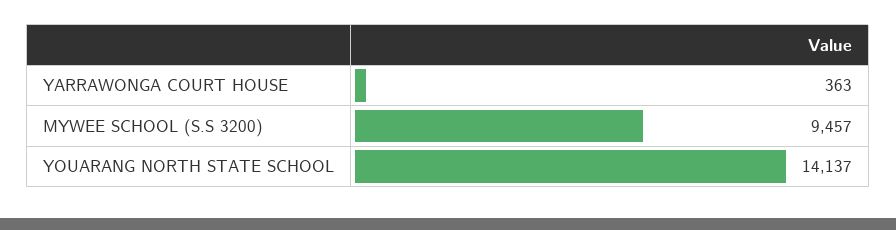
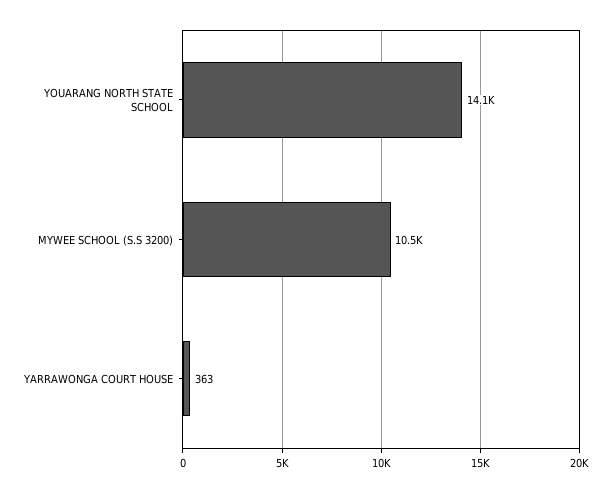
  {
    "YARRAWONGA COURT HOUSE": 363,
-   "MYWEE SCHOOL (S.S 3200)": 9457,
+   "MYWEE SCHOOL (S.S 3200)": 10500,
    "YOUARANG NORTH STATE SCHOOL": 14137
  }

